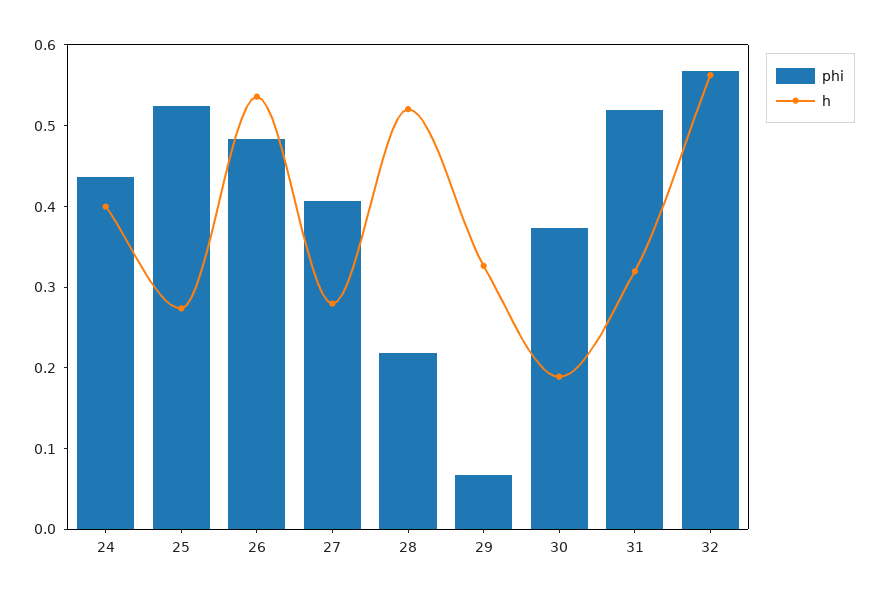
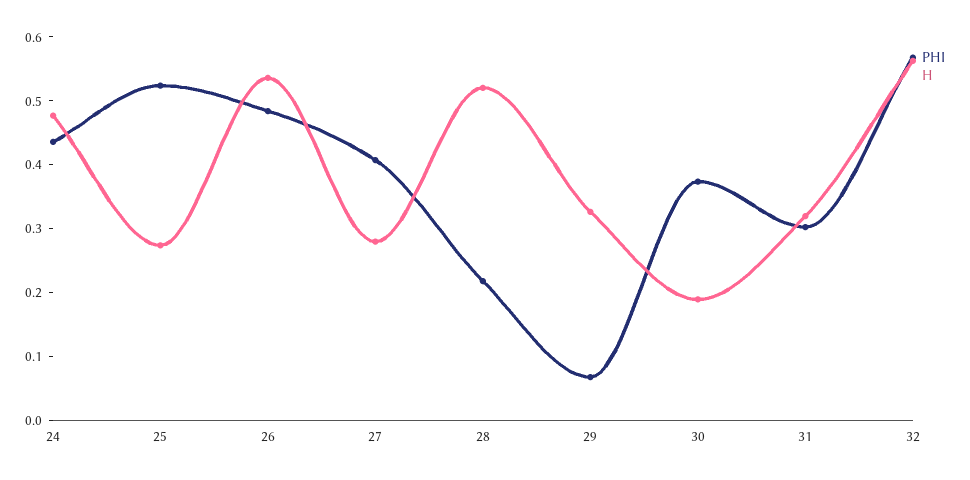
  {
    "phi": {
      "24": 0.44,
      "25": 0.52,
      "26": 0.48,
      "27": 0.4,
      "28": 0.22,
      "29": 0.06,
      "30": 0.38,
-     "31": 0.52,
+     "31": 0.3,
      "32": 0.56
    },
    "h": {
-     "24": 0.4,
+     "24": 0.48,
      "25": 0.28,
      "26": 0.54,
      "27": 0.28,
      "28": 0.52,
      "29": 0.32,
      "30": 0.18,
      "31": 0.32,
      "32": 0.56
    }
  }

